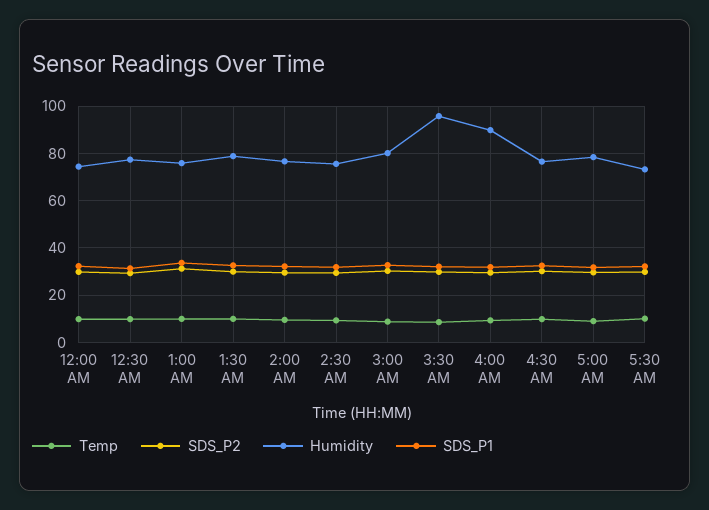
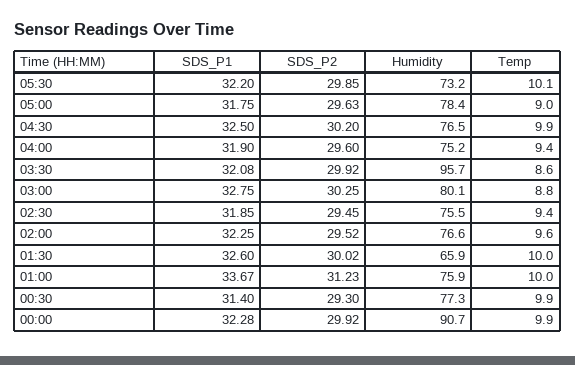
  {
    "Temp": {
      "12:00 AM": 9.9,
      "12:30 AM": 9.9,
      "1:00 AM": 10,
      "1:30 AM": 10,
      "2:00 AM": 9.6,
      "2:30 AM": 9.4,
      "3:00 AM": 8.8,
      "3:30 AM": 8.6,
      "4:00 AM": 9.4,
      "4:30 AM": 9.9,
      "5:00 AM": 9,
      "5:30 AM": 10.1
    },
    "SDS_P2": {
      "12:00 AM": 29.92,
      "12:30 AM": 29.3,
      "1:00 AM": 31.23,
      "1:30 AM": 30.02,
      "2:00 AM": 29.52,
      "2:30 AM": 29.45,
      "3:00 AM": 30.25,
      "3:30 AM": 29.92,
      "4:00 AM": 29.6,
      "4:30 AM": 30.2,
      "5:00 AM": 29.63,
      "5:30 AM": 29.85
    },
    "Humidity": {
-     "12:00 AM": 75,
+     "12:00 AM": 90.7,
      "12:30 AM": 77.3,
      "1:00 AM": 75.9,
-     "1:30 AM": 80,
+     "1:30 AM": 65.9,
      "2:00 AM": 76.6,
      "2:30 AM": 75.5,
      "3:00 AM": 80.1,
      "3:30 AM": 95.7,
-     "4:00 AM": 90,
+     "4:00 AM": 75.2,
      "4:30 AM": 76.5,
      "5:00 AM": 78.4,
      "5:30 AM": 73.2
    },
    "SDS_P1": {
      "12:00 AM": 32.28,
      "12:30 AM": 31.4,
      "1:00 AM": 33.67,
      "1:30 AM": 32.6,
      "2:00 AM": 32.25,
      "2:30 AM": 31.85,
      "3:00 AM": 32.75,
      "3:30 AM": 32.08,
      "4:00 AM": 31.9,
      "4:30 AM": 32.5,
      "5:00 AM": 31.75,
      "5:30 AM": 32.2
    }
  }

